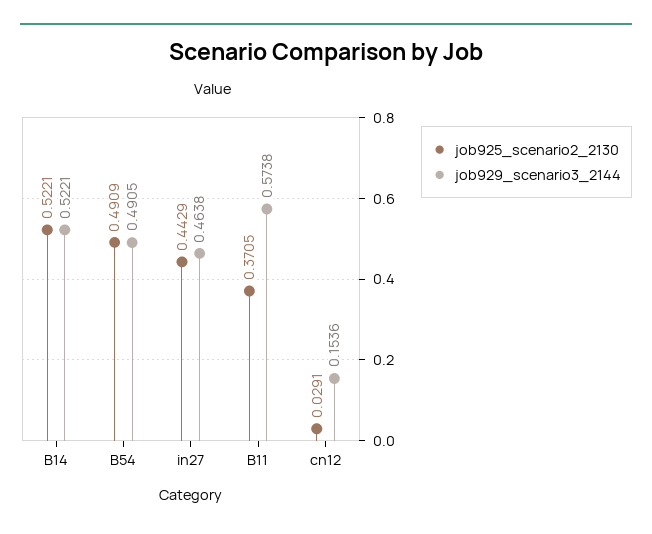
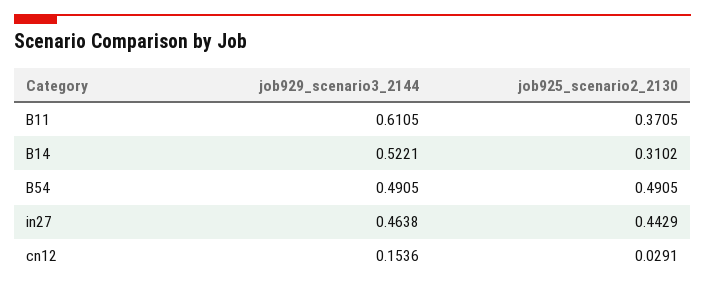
  {
    "job925_scenario2_2130": {
-     "B14": 0.5221,
+     "B14": 0.3102,
-     "B54": 0.4909,
+     "B54": 0.4905,
      "in27": 0.4429,
      "B11": 0.3705,
      "cn12": 0.0291
    },
    "job929_scenario3_2144": {
      "B14": 0.5221,
      "B54": 0.4905,
      "in27": 0.4638,
-     "B11": 0.5738,
+     "B11": 0.6105,
      "cn12": 0.1536
    }
  }

